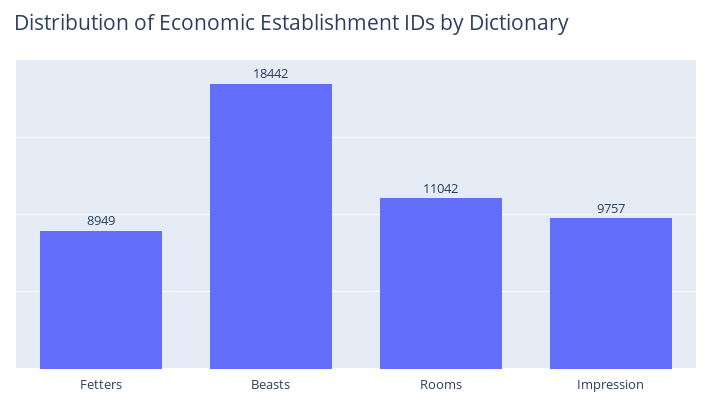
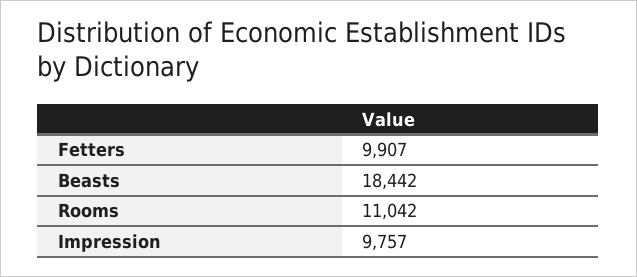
  {
-   "Fetters": 8949,
+   "Fetters": 9907,
    "Beasts": 18442,
    "Rooms": 11042,
    "Impression": 9757
  }

